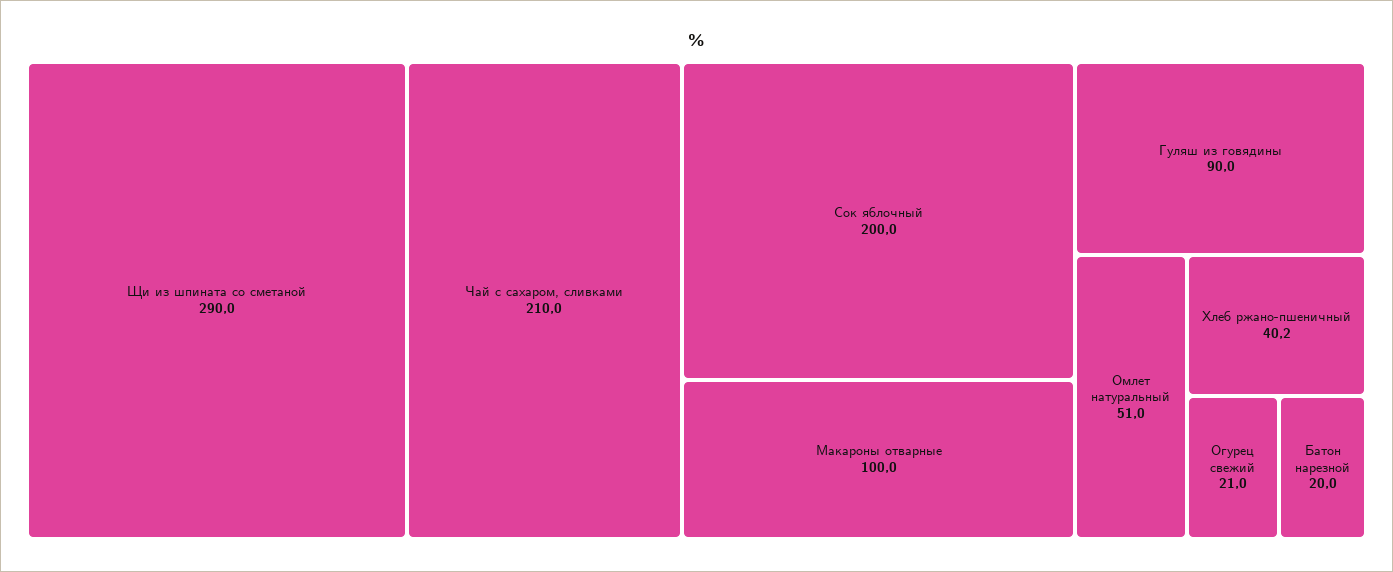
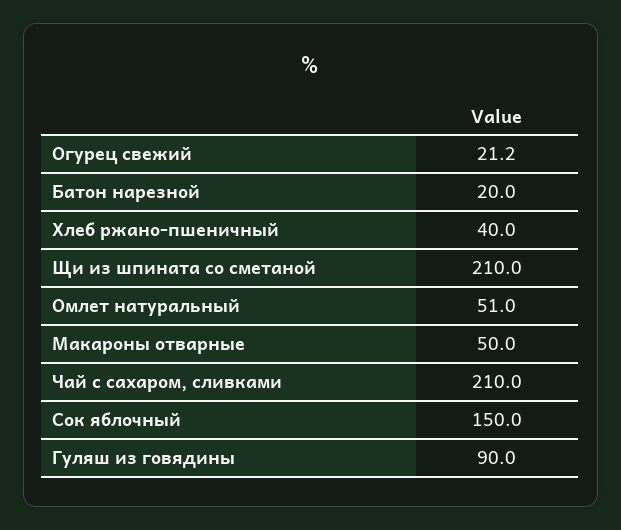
  {
-   "Щи из шпината со сметаной": 290,
+   "Щи из шпината со сметаной": 210,
    "Чай с сахаром, сливками": 210,
-   "Сок яблочный": 200,
+   "Сок яблочный": 150,
-   "Макароны отварные": 100,
+   "Макароны отварные": 50,
    "Гуляш из говядины": 90,
    "Омлет натуральный": 51,
-   "Хлеб ржано-пшеничный": 40.2,
+   "Хлеб ржано-пшеничный": 40,
-   "Огурец свежий": 21,
+   "Огурец свежий": 21.2,
    "Батон нарезной": 20
  }

